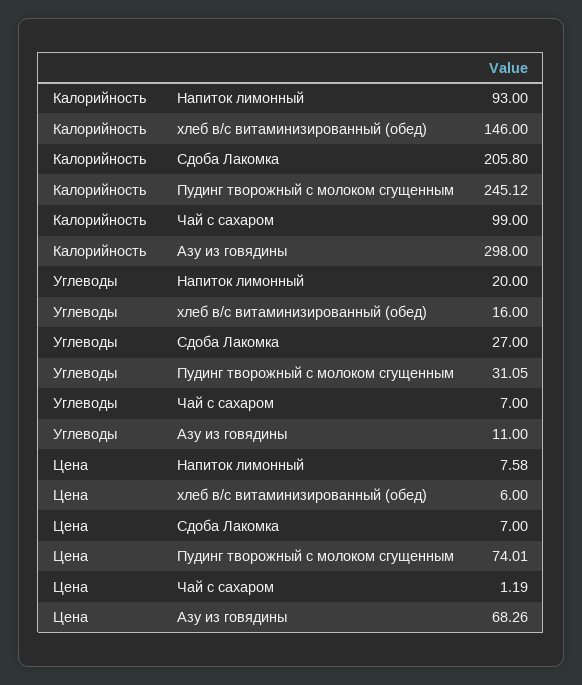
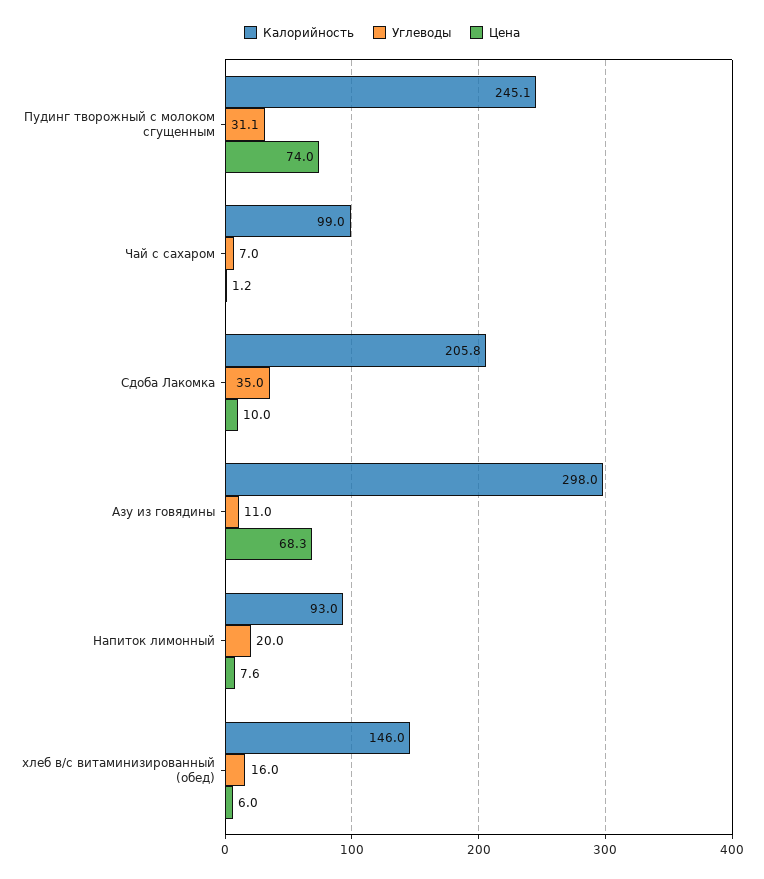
  {
    "Калорийность": {
      "Напиток лимонный": 93,
      "хлеб в/с витаминизированный (обед)": 146,
      "Сдоба Лакомка": 205.8,
      "Пудинг творожный с молоком сгущенным": 245.12,
      "Чай с сахаром": 99,
      "Азу из говядины": 298
    },
    "Углеводы": {
      "Напиток лимонный": 20,
      "хлеб в/с витаминизированный (обед)": 16,
-     "Сдоба Лакомка": 27,
+     "Сдоба Лакомка": 35,
      "Пудинг творожный с молоком сгущенным": 31.05,
      "Чай с сахаром": 7,
      "Азу из говядины": 11
    },
    "Цена": {
      "Напиток лимонный": 7.58,
      "хлеб в/с витаминизированный (обед)": 6,
-     "Сдоба Лакомка": 7,
+     "Сдоба Лакомка": 10,
      "Пудинг творожный с молоком сгущенным": 74.01,
      "Чай с сахаром": 1.19,
      "Азу из говядины": 68.26
    }
  }

